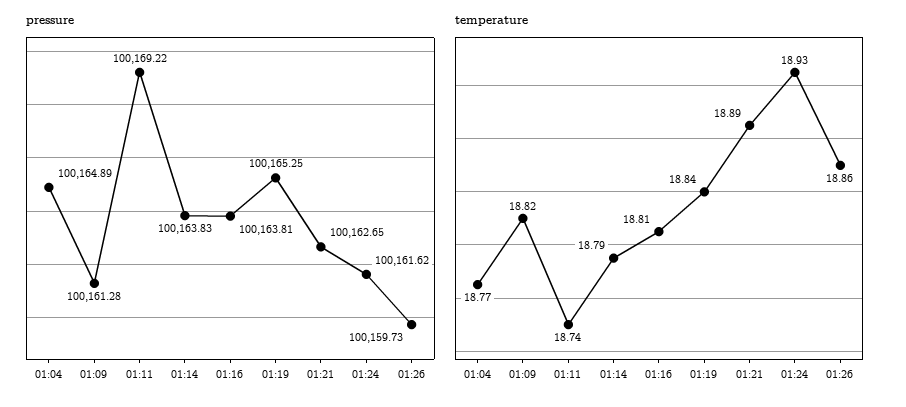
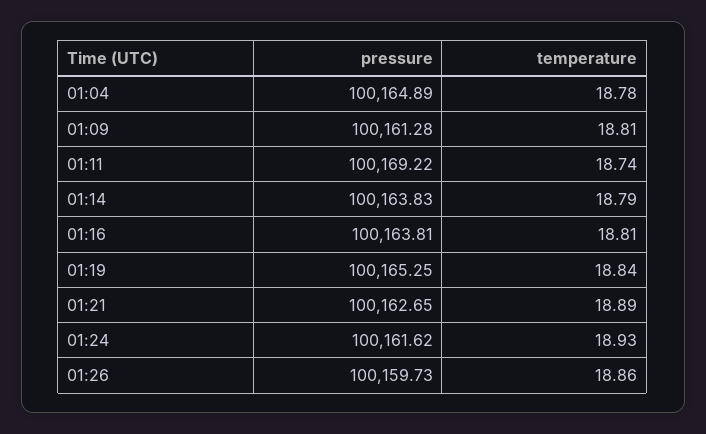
  {
    "pressure": {
      "01:04": 100164.89,
      "01:09": 100161.28,
      "01:11": 100169.22,
      "01:14": 100163.83,
      "01:16": 100163.81,
      "01:19": 100165.25,
      "01:21": 100162.65,
      "01:24": 100161.62,
      "01:26": 100159.73
    },
    "temperature": {
-     "01:04": 18.77,
+     "01:04": 18.78,
-     "01:09": 18.82,
+     "01:09": 18.81,
      "01:11": 18.74,
      "01:14": 18.79,
      "01:16": 18.81,
      "01:19": 18.84,
      "01:21": 18.89,
      "01:24": 18.93,
      "01:26": 18.86
    }
  }

